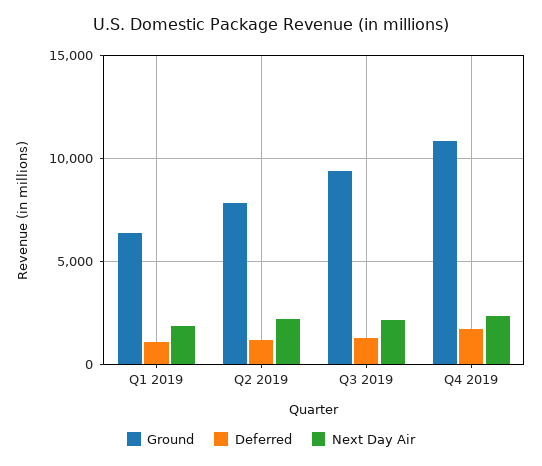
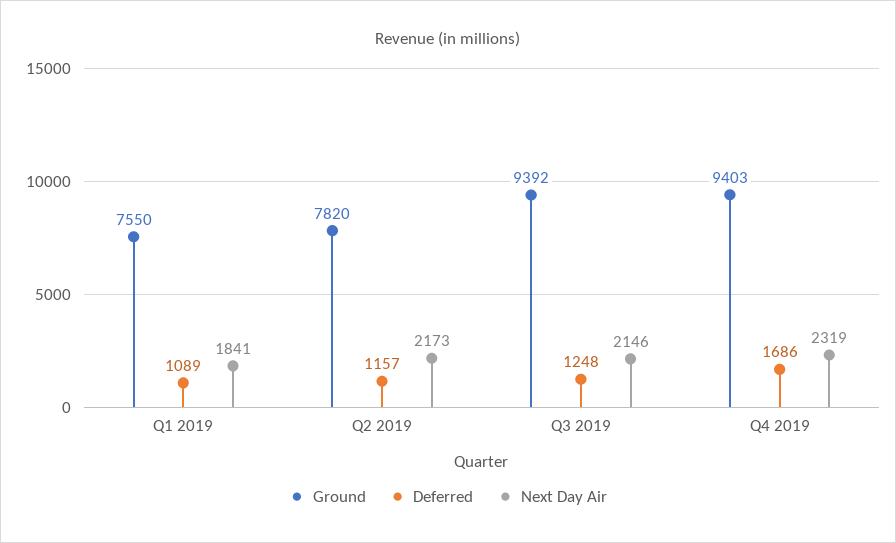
  {
    "Ground": {
-     "Q1 2019": 6500,
+     "Q1 2019": 7550,
      "Q2 2019": 7820,
      "Q3 2019": 9392,
-     "Q4 2019": 11000
+     "Q4 2019": 9403
    },
    "Deferred": {
      "Q1 2019": 1089,
      "Q2 2019": 1157,
      "Q3 2019": 1248,
      "Q4 2019": 1686
    },
    "Next Day Air": {
      "Q1 2019": 1841,
      "Q2 2019": 2173,
      "Q3 2019": 2146,
      "Q4 2019": 2319
    }
  }

